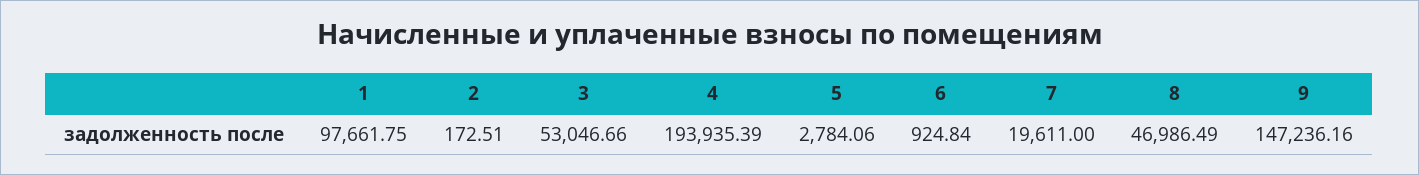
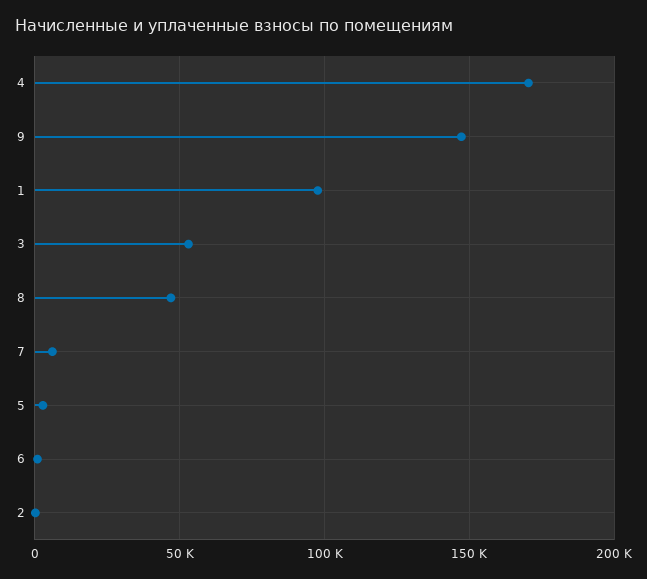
  {
    "1": 97661.75,
    "2": 172.51,
    "3": 53046.66,
-   "4": 193935.39,
+   "4": 170000,
    "5": 2784.06,
    "6": 924.84,
-   "7": 19611,
+   "7": 5000,
    "8": 46986.49,
    "9": 147236.16
  }

